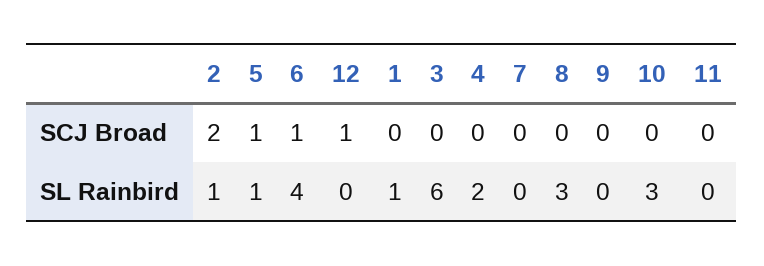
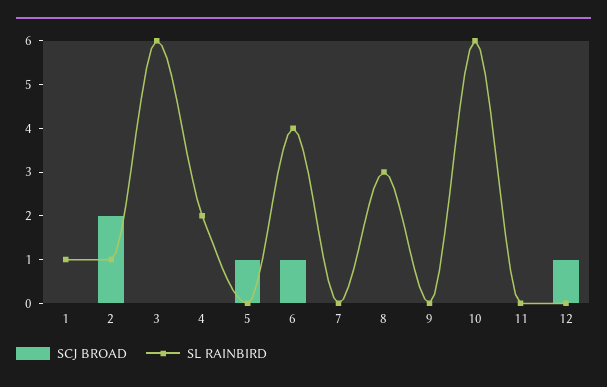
  {
    "SCJ Broad": {
      "2": 2,
      "5": 1,
      "6": 1,
      "12": 1,
      "1": 0,
      "3": 0,
      "4": 0,
      "7": 0,
      "8": 0,
      "9": 0,
      "10": 0,
      "11": 0
    },
    "SL Rainbird": {
      "2": 1,
-     "5": 1,
+     "5": 0,
      "6": 4,
      "12": 0,
      "1": 1,
      "3": 6,
      "4": 2,
      "7": 0,
      "8": 3,
      "9": 0,
-     "10": 3,
+     "10": 6,
      "11": 0
    }
  }

